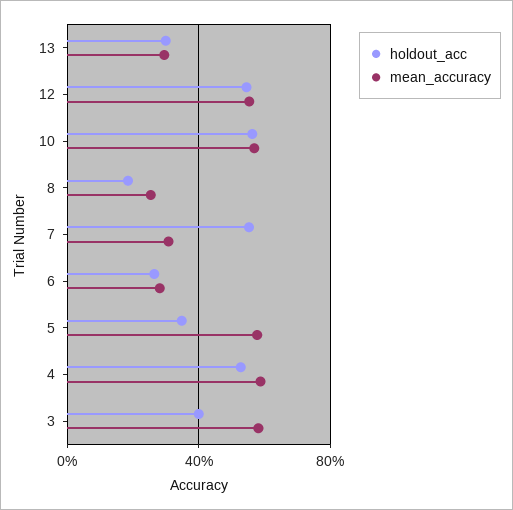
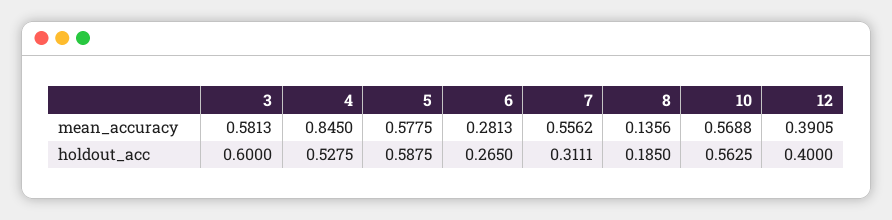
  {
    "holdout_acc": {
-     "13": 0.3,
-     "12": 0.55,
+     "12": 0.4,
      "10": 0.5625,
      "8": 0.185,
-     "7": 0.55,
+     "7": 0.3111,
      "6": 0.265,
-     "5": 0.35,
+     "5": 0.5875,
      "4": 0.5275,
-     "3": 0.4
+     "3": 0.6
    },
    "mean_accuracy": {
-     "13": 0.3,
-     "12": 0.55,
+     "12": 0.3905,
      "10": 0.5688,
-     "8": 0.25,
+     "8": 0.1356,
-     "7": 0.3,
+     "7": 0.5562,
      "6": 0.2813,
      "5": 0.5775,
-     "4": 0.6,
+     "4": 0.845,
      "3": 0.5813
    }
  }

